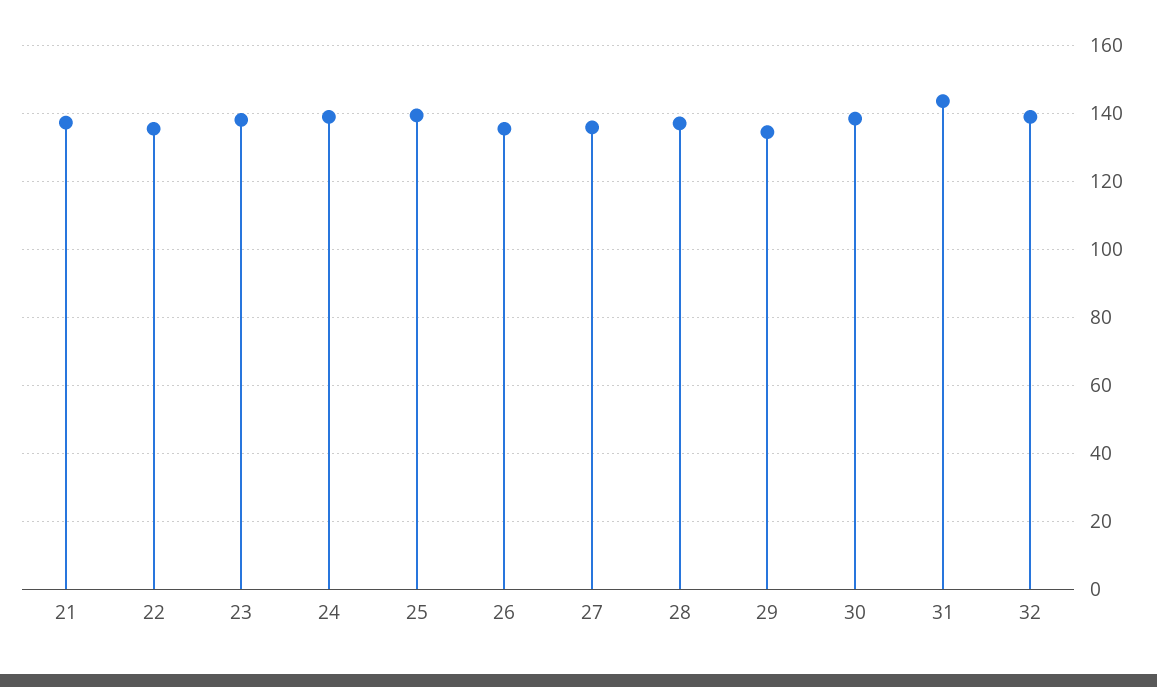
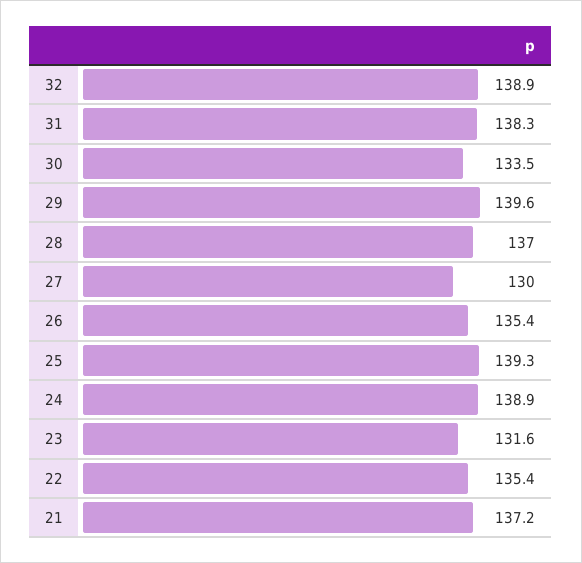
  {
    "21": 137.2,
    "22": 135.4,
-   "23": 138,
+   "23": 131.6,
    "24": 138.9,
    "25": 139.3,
    "26": 135.4,
-   "27": 136,
+   "27": 130,
    "28": 137,
-   "29": 134,
+   "29": 139.6,
-   "30": 138,
+   "30": 133.5,
-   "31": 144,
+   "31": 138.3,
    "32": 138.9
  }

